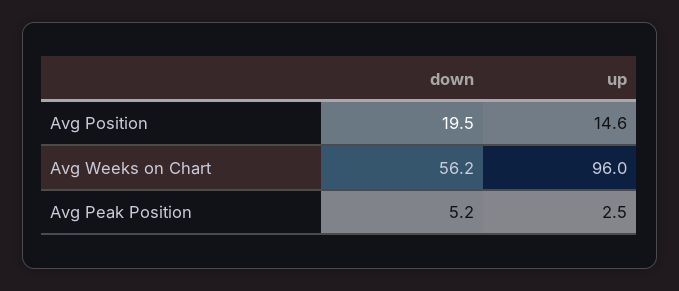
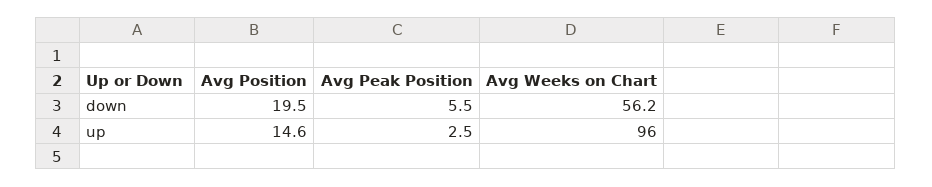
  {
    "down": {
      "Avg Position": 19.5,
      "Avg Weeks on Chart": 56.2,
-     "Avg Peak Position": 5.2
+     "Avg Peak Position": 5.5
    },
    "up": {
      "Avg Position": 14.6,
      "Avg Weeks on Chart": 96,
      "Avg Peak Position": 2.5
    }
  }

